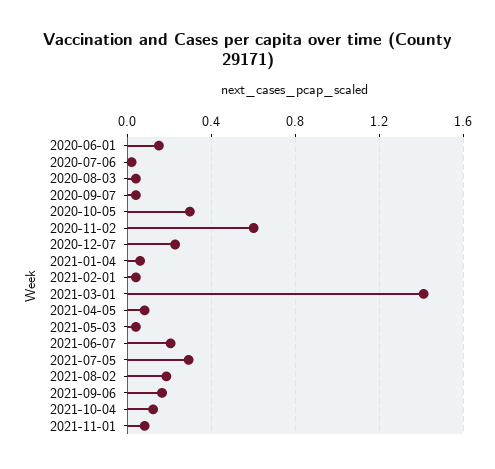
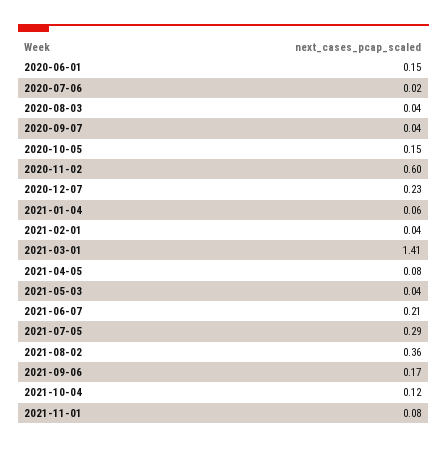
  {
    "2020-06-01": 0.15,
    "2020-07-06": 0.02,
    "2020-08-03": 0.04,
    "2020-09-07": 0.04,
-   "2020-10-05": 0.3,
+   "2020-10-05": 0.15,
    "2020-11-02": 0.6,
    "2020-12-07": 0.23,
    "2021-01-04": 0.06,
    "2021-02-01": 0.04,
    "2021-03-01": 1.41,
    "2021-04-05": 0.08,
    "2021-05-03": 0.04,
    "2021-06-07": 0.21,
    "2021-07-05": 0.29,
-   "2021-08-02": 0.2,
+   "2021-08-02": 0.36,
    "2021-09-06": 0.17,
    "2021-10-04": 0.12,
    "2021-11-01": 0.08
  }

